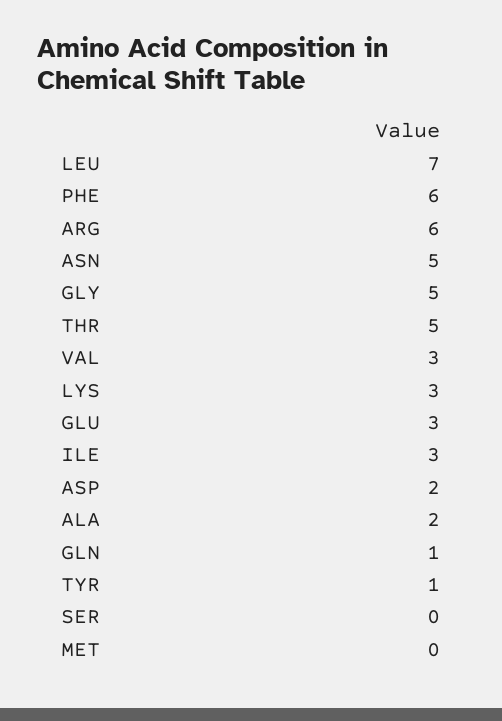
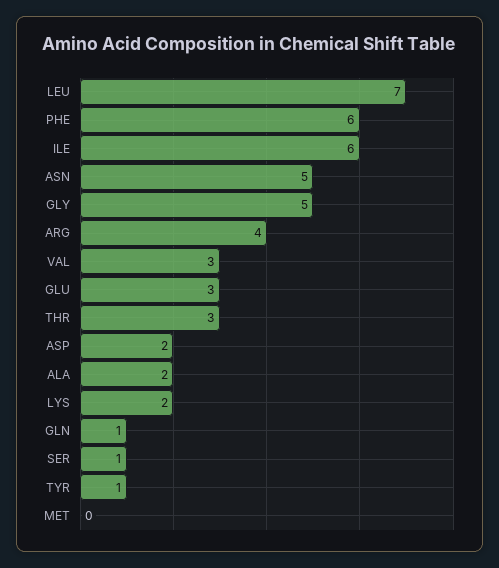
  {
    "LEU": 7,
    "PHE": 6,
-   "ARG": 6,
+   "ARG": 4,
    "ASN": 5,
    "GLY": 5,
-   "THR": 5,
+   "THR": 3,
    "VAL": 3,
-   "LYS": 3,
+   "LYS": 2,
    "GLU": 3,
-   "ILE": 3,
+   "ILE": 6,
    "ASP": 2,
    "ALA": 2,
    "GLN": 1,
    "TYR": 1,
-   "SER": 0,
+   "SER": 1,
    "MET": 0
  }

